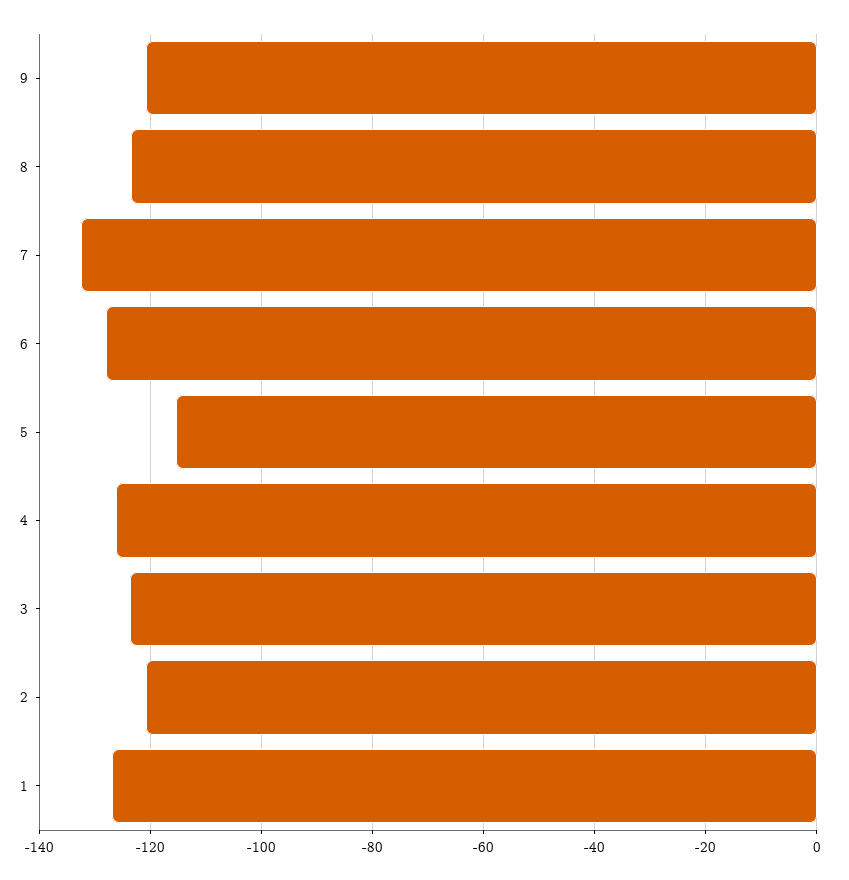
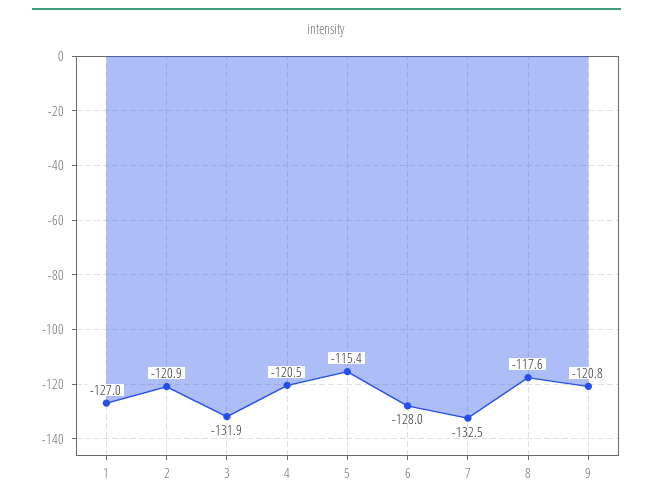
  {
    "9": -120.8,
-   "8": -124,
+   "8": -117.6,
    "7": -132.5,
    "6": -128,
    "5": -115.4,
-   "4": -126,
+   "4": -120.5,
-   "3": -124,
+   "3": -131.9,
    "2": -120.9,
    "1": -127
  }

